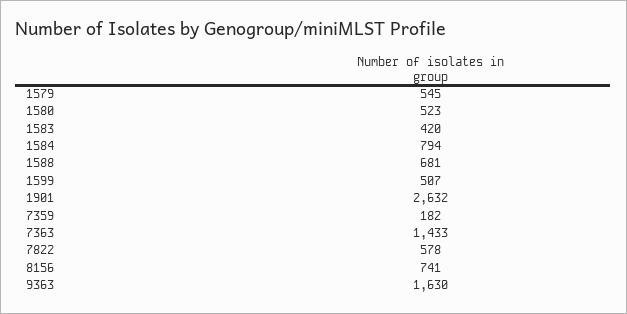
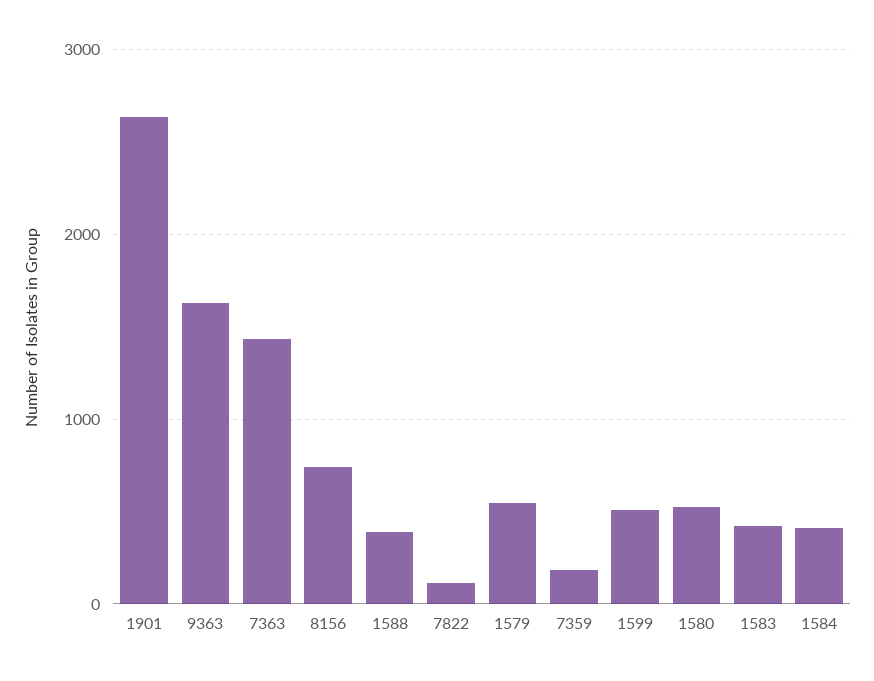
  {
    "1579": 545,
    "1580": 523,
    "1583": 420,
-   "1584": 794,
+   "1584": 400,
-   "1588": 681,
+   "1588": 400,
    "1599": 507,
    "1901": 2632,
    "7359": 182,
    "7363": 1433,
-   "7822": 578,
+   "7822": 100,
    "8156": 741,
    "9363": 1630
  }

